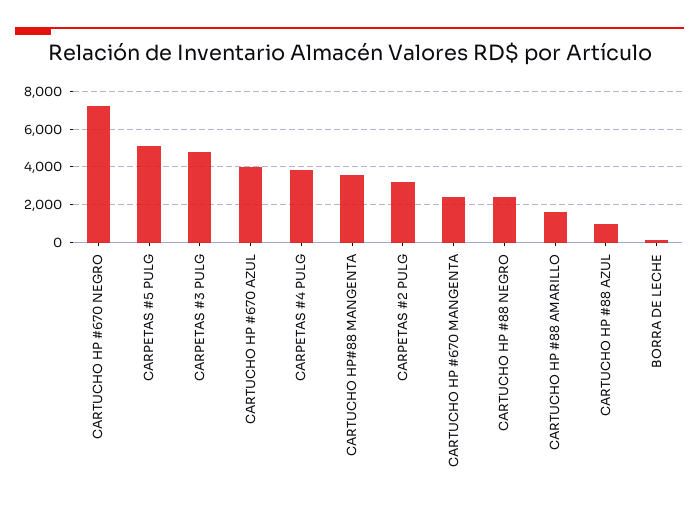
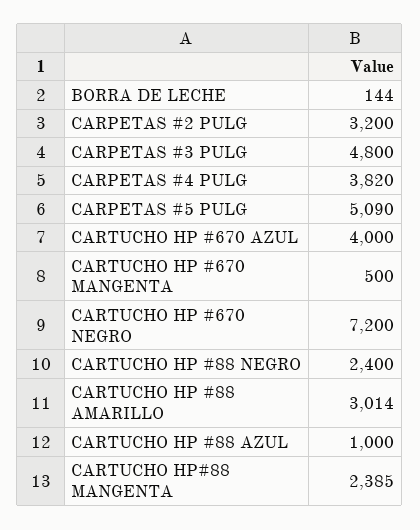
  {
    "CARTUCHO HP #670 NEGRO": 7200,
    "CARPETAS #5 PULG": 5090,
    "CARPETAS #3 PULG": 4800,
    "CARTUCHO HP #670 AZUL": 4000,
    "CARPETAS #4 PULG": 3820,
-   "CARTUCHO HP#88 MANGENTA": 3500,
+   "CARTUCHO HP#88 MANGENTA": 2385,
    "CARPETAS #2 PULG": 3200,
-   "CARTUCHO HP #670 MANGENTA": 2500,
+   "CARTUCHO HP #670 MANGENTA": 500,
    "CARTUCHO HP #88 NEGRO": 2400,
-   "CARTUCHO HP #88 AMARILLO": 1500,
+   "CARTUCHO HP #88 AMARILLO": 3014,
    "CARTUCHO HP #88 AZUL": 1000,
    "BORRA DE LECHE": 144
  }

